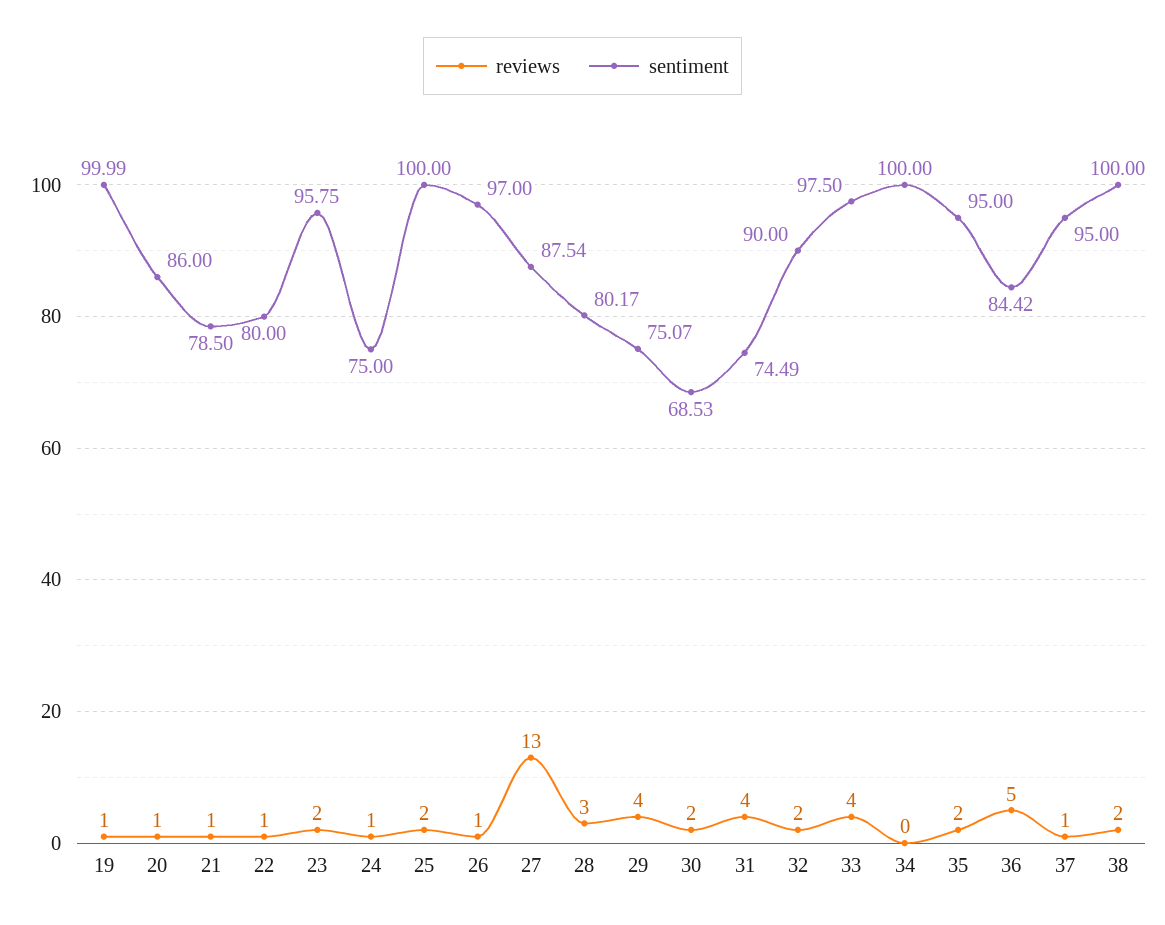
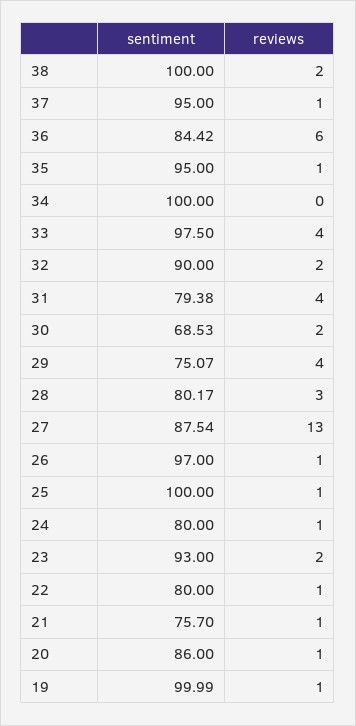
  {
    "reviews": {
      "19": 1,
      "20": 1,
      "21": 1,
      "22": 1,
      "23": 2,
      "24": 1,
-     "25": 2,
+     "25": 1,
      "26": 1,
      "27": 13,
      "28": 3,
      "29": 4,
      "30": 2,
      "31": 4,
      "32": 2,
      "33": 4,
      "34": 0,
-     "35": 2,
+     "35": 1,
-     "36": 5,
+     "36": 6,
      "37": 1,
      "38": 2
    },
    "sentiment": {
      "19": 99.99,
      "20": 86,
-     "21": 78.5,
+     "21": 75.7,
      "22": 80,
-     "23": 95.75,
+     "23": 93,
-     "24": 75,
+     "24": 80,
      "25": 100,
      "26": 97,
      "27": 87.54,
      "28": 80.17,
      "29": 75.07,
      "30": 68.53,
-     "31": 74.49,
+     "31": 79.38,
      "32": 90,
      "33": 97.5,
      "34": 100,
      "35": 95,
      "36": 84.42,
      "37": 95,
      "38": 100
    }
  }

